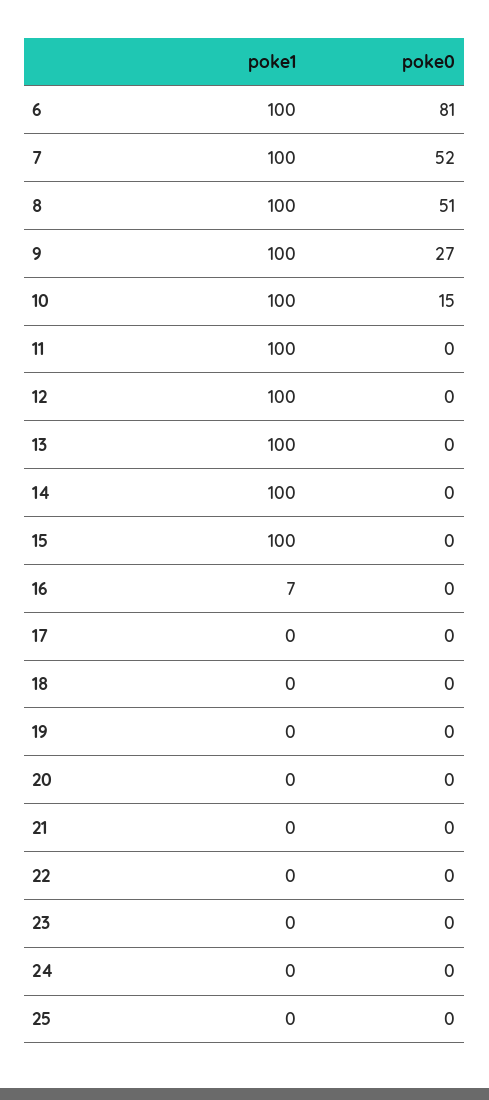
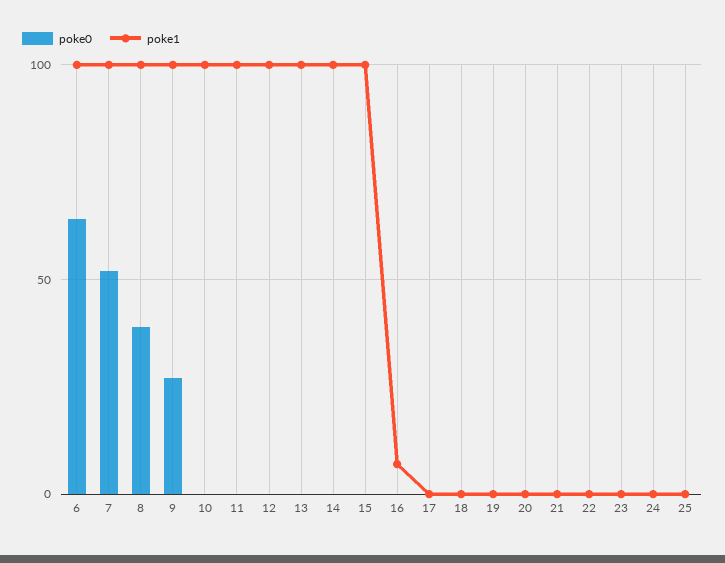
  {
    "poke1": {
      "6": 100,
      "7": 100,
      "8": 100,
      "9": 100,
      "10": 100,
      "11": 100,
      "12": 100,
      "13": 100,
      "14": 100,
      "15": 100,
      "16": 7,
      "17": 0,
      "18": 0,
      "19": 0,
      "20": 0,
      "21": 0,
      "22": 0,
      "23": 0,
      "24": 0,
      "25": 0
    },
    "poke0": {
-     "6": 81,
+     "6": 65,
      "7": 52,
-     "8": 51,
+     "8": 40,
      "9": 27,
-     "10": 15,
+     "10": 0,
      "11": 0,
      "12": 0,
      "13": 0,
      "14": 0,
      "15": 0,
      "16": 0,
      "17": 0,
      "18": 0,
      "19": 0,
      "20": 0,
      "21": 0,
      "22": 0,
      "23": 0,
      "24": 0,
      "25": 0
    }
  }

